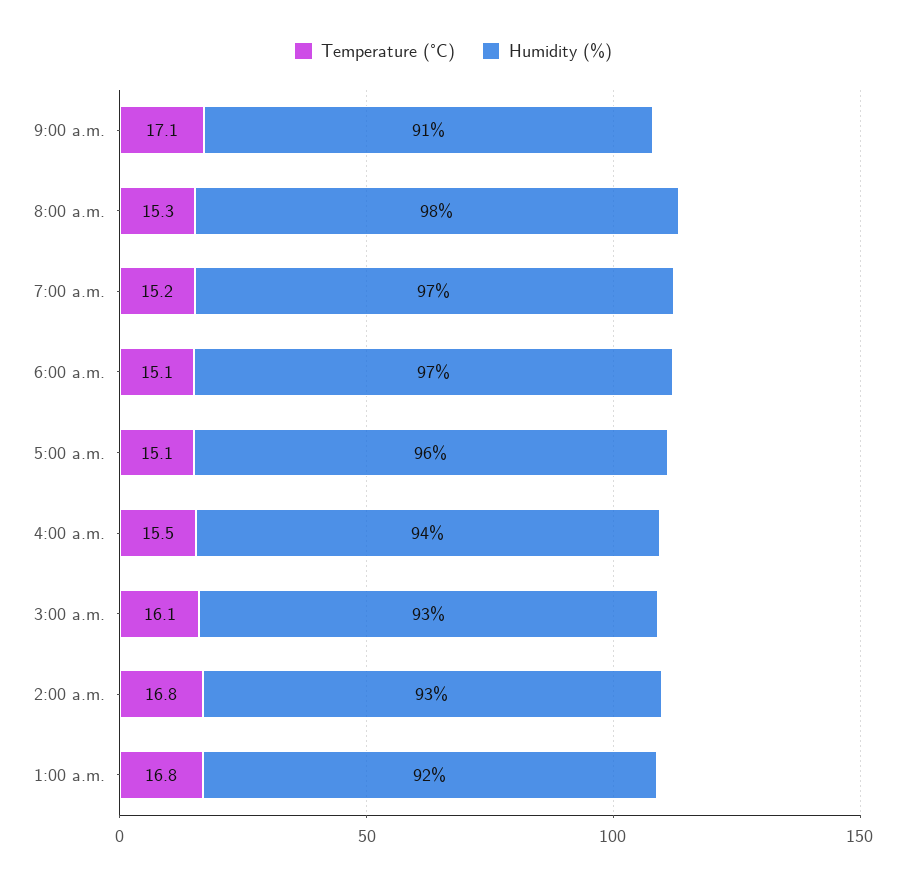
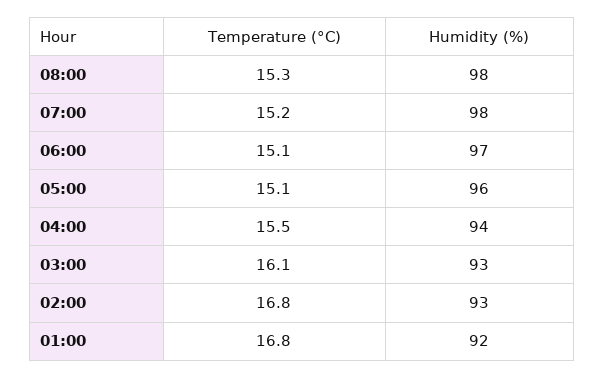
  {
    "Temperature (°C)": {
-     "9:00 a.m.": 17.1,
      "8:00 a.m.": 15.3,
      "7:00 a.m.": 15.2,
      "6:00 a.m.": 15.1,
      "5:00 a.m.": 15.1,
      "4:00 a.m.": 15.5,
      "3:00 a.m.": 16.1,
      "2:00 a.m.": 16.8,
      "1:00 a.m.": 16.8
    },
    "Humidity (%)": {
-     "9:00 a.m.": 91,
      "8:00 a.m.": 98,
-     "7:00 a.m.": 97,
+     "7:00 a.m.": 98,
      "6:00 a.m.": 97,
      "5:00 a.m.": 96,
      "4:00 a.m.": 94,
      "3:00 a.m.": 93,
      "2:00 a.m.": 93,
      "1:00 a.m.": 92
    }
  }

